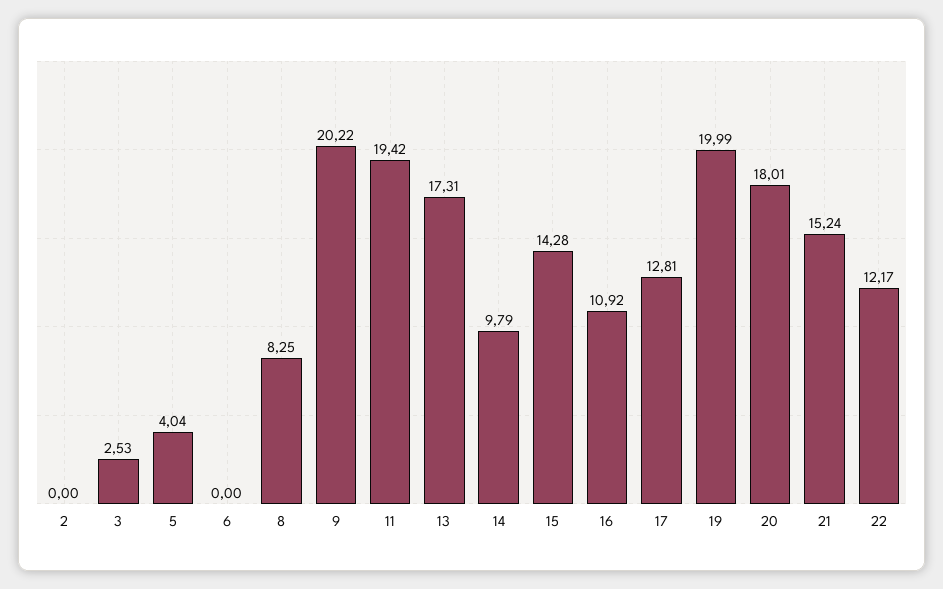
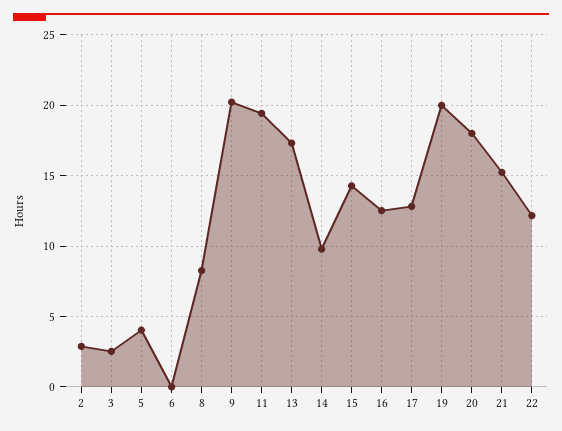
  {
-   "2": 0,
+   "2": 3,
    "3": 2.53,
    "5": 4.04,
    "6": 0,
    "8": 8.25,
    "9": 20.22,
    "11": 19.42,
    "13": 17.31,
    "14": 9.79,
    "15": 14.28,
-   "16": 10.92,
+   "16": 12.5,
    "17": 12.81,
    "19": 19.99,
    "20": 18.01,
    "21": 15.24,
    "22": 12.17
  }

